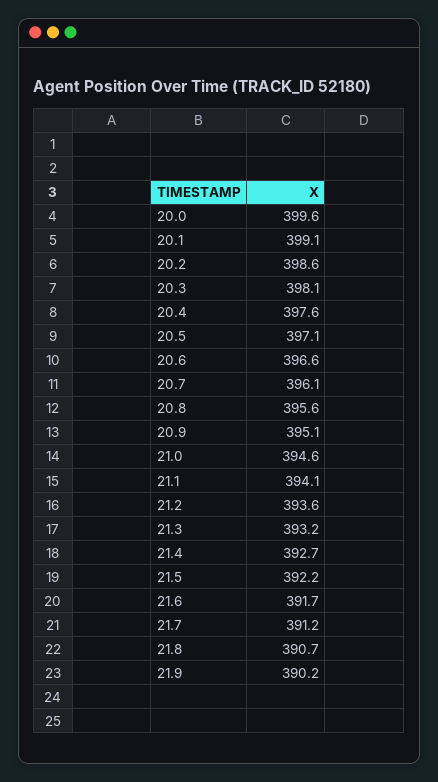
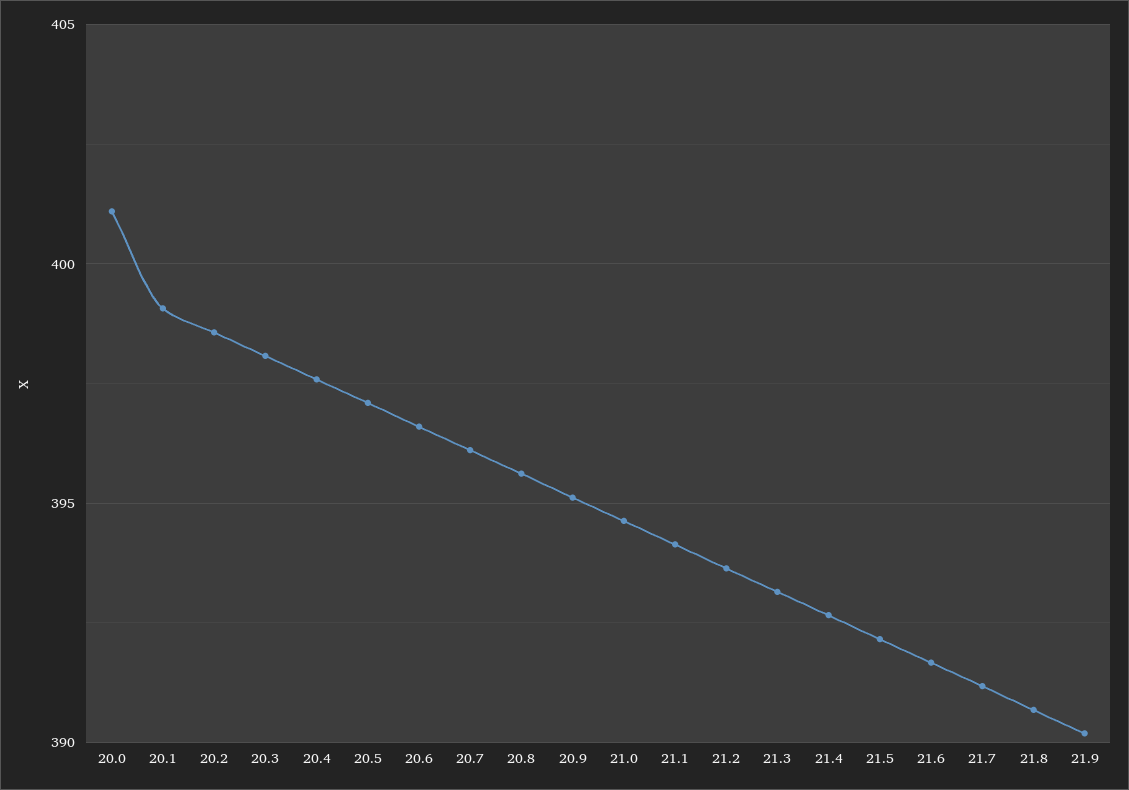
  {
-   "20.0": 399.6,
+   "20.0": 401,
    "20.1": 399.1,
    "20.2": 398.6,
    "20.3": 398.1,
    "20.4": 397.6,
    "20.5": 397.1,
    "20.6": 396.6,
    "20.7": 396.1,
    "20.8": 395.6,
    "20.9": 395.1,
    "21.0": 394.6,
    "21.1": 394.1,
    "21.2": 393.6,
    "21.3": 393.2,
    "21.4": 392.7,
    "21.5": 392.2,
    "21.6": 391.7,
    "21.7": 391.2,
    "21.8": 390.7,
    "21.9": 390.2
  }

